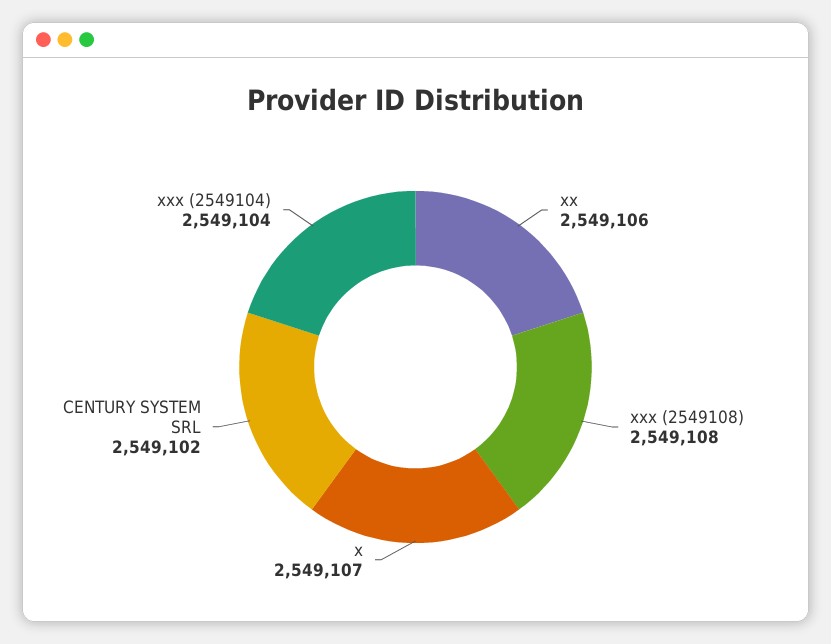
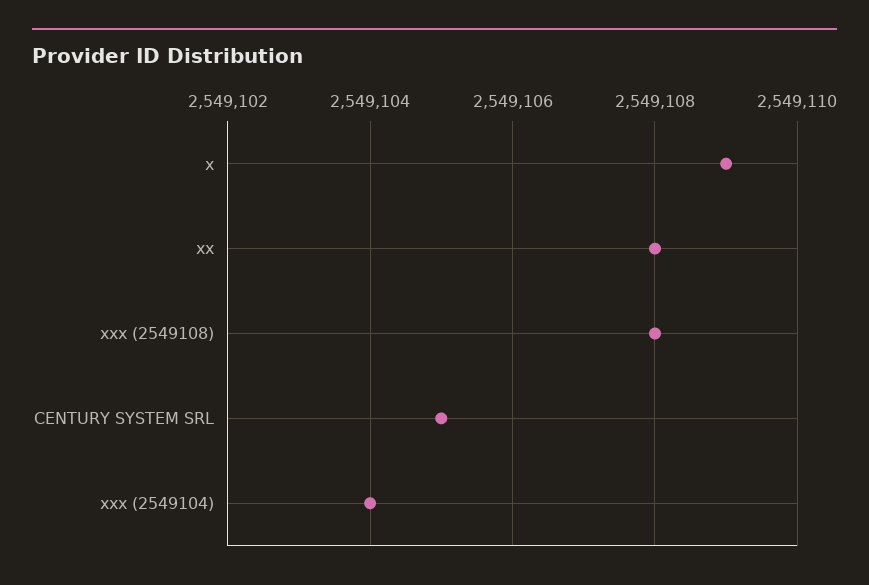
  {
-   "xx": 2549106,
+   "xx": 2549108,
    "xxx (2549108)": 2549108,
-   "x": 2549107,
+   "x": 2549109,
-   "CENTURY SYSTEM SRL": 2549102,
+   "CENTURY SYSTEM SRL": 2549105,
    "xxx (2549104)": 2549104
  }

